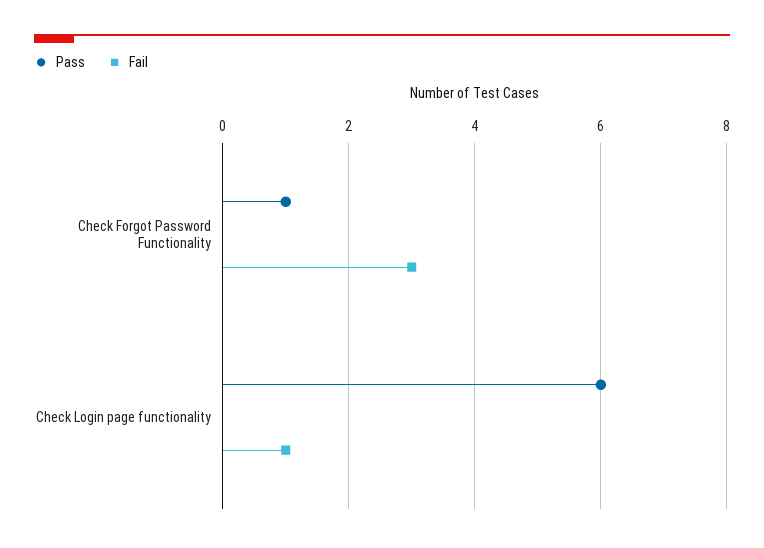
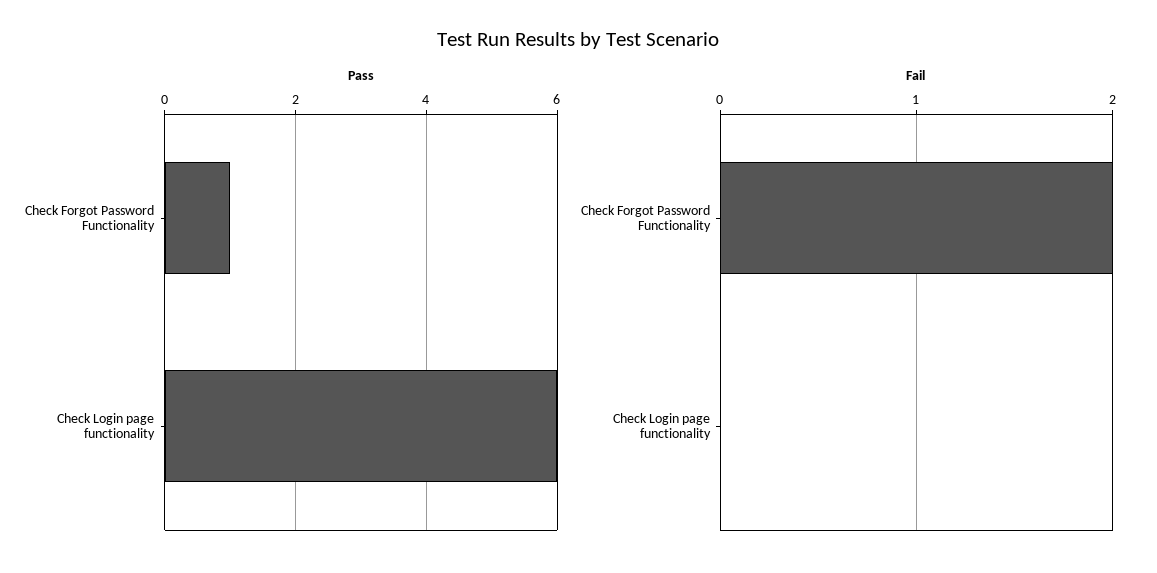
  {
    "Pass": {
      "Check Forgot Password Functionality": 1,
      "Check Login page functionality": 6
    },
    "Fail": {
-     "Check Forgot Password Functionality": 3,
+     "Check Forgot Password Functionality": 2,
-     "Check Login page functionality": 1
+     "Check Login page functionality": 0
    }
  }

